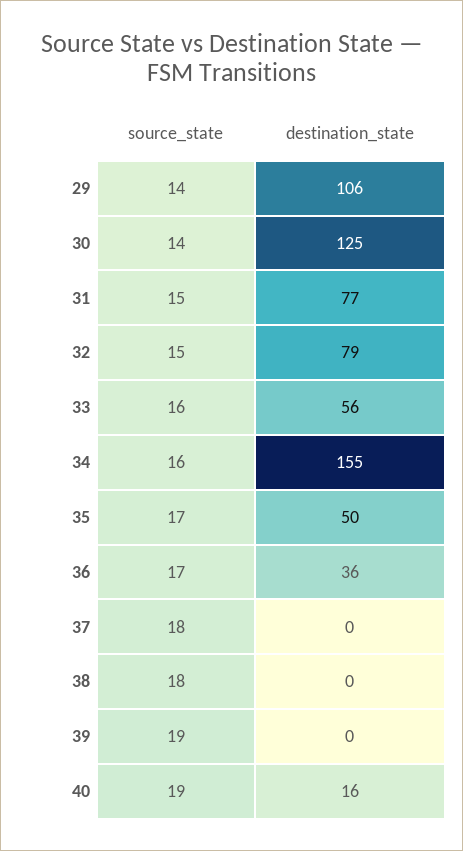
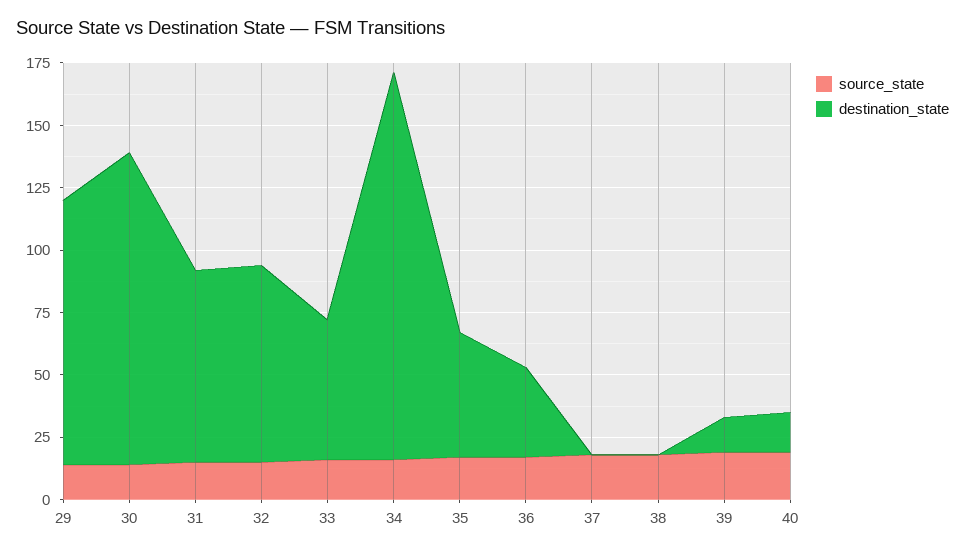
  {
    "source_state": {
      "29": 14,
      "30": 14,
      "31": 15,
      "32": 15,
      "33": 16,
      "34": 16,
      "35": 17,
      "36": 17,
      "37": 18,
      "38": 18,
      "39": 19,
      "40": 19
    },
    "destination_state": {
      "29": 106,
      "30": 125,
      "31": 77,
      "32": 79,
      "33": 56,
      "34": 155,
      "35": 50,
      "36": 36,
      "37": 0,
      "38": 0,
-     "39": 0,
+     "39": 15,
      "40": 16
    }
  }

